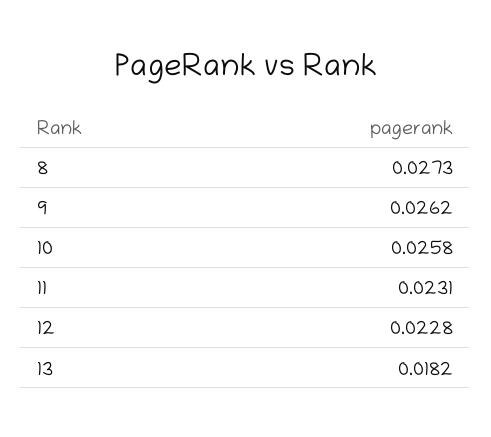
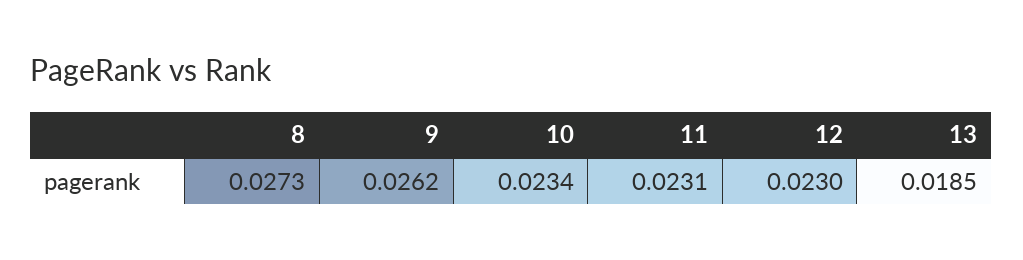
  {
    "8": 0.0273,
    "9": 0.0262,
-   "10": 0.0258,
+   "10": 0.0234,
    "11": 0.0231,
-   "12": 0.0228,
+   "12": 0.023,
-   "13": 0.0182
+   "13": 0.0185
  }

